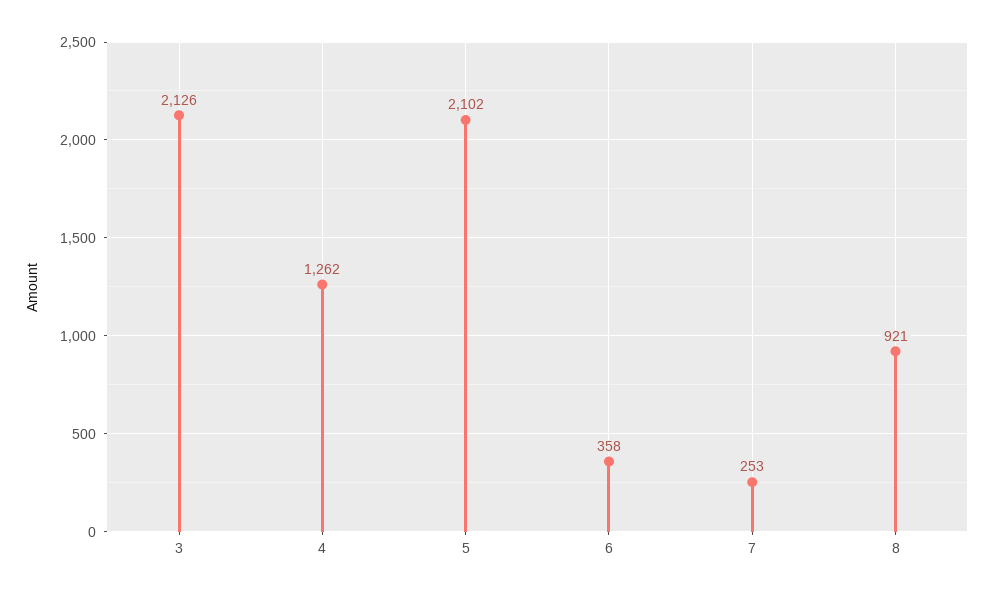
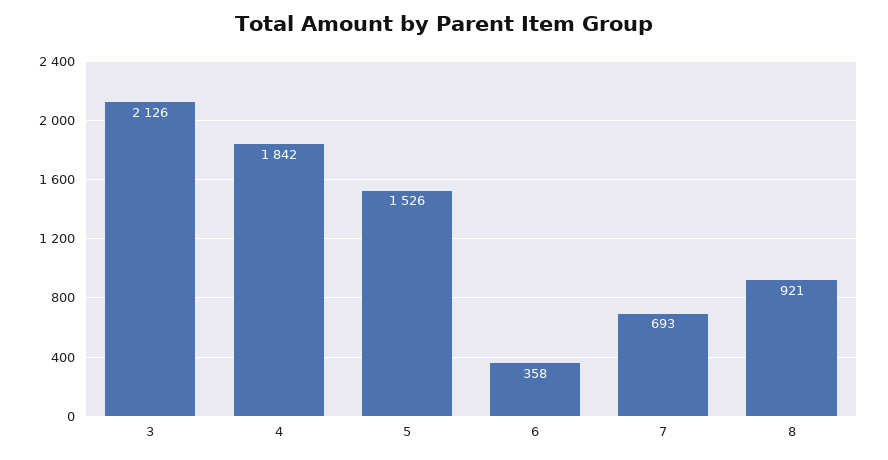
  {
    "3": 2126,
-   "4": 1262,
+   "4": 1842,
-   "5": 2102,
+   "5": 1526,
    "6": 358,
-   "7": 253,
+   "7": 693,
    "8": 921
  }

